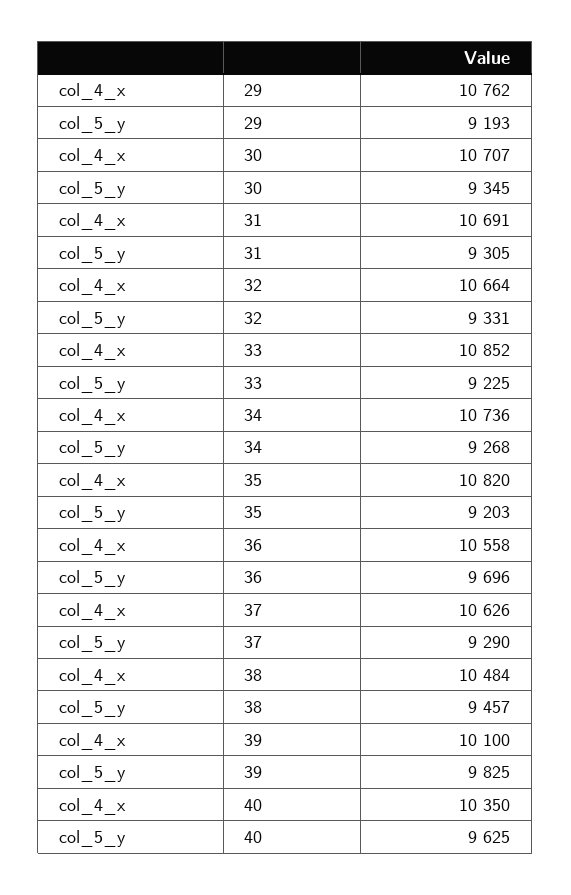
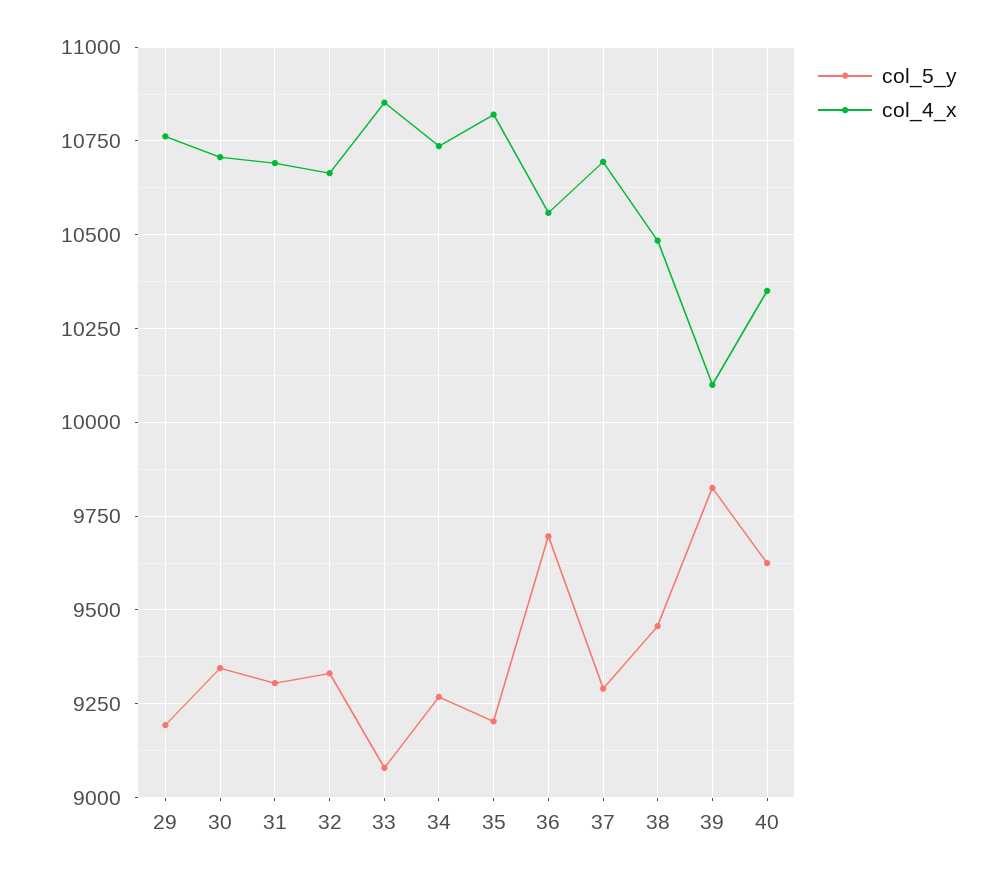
  {
    "col_4_x": {
      "29": 10762,
      "30": 10707,
      "31": 10691,
      "32": 10664,
      "33": 10852,
      "34": 10736,
      "35": 10820,
      "36": 10558,
-     "37": 10626,
+     "37": 10700,
      "38": 10484,
      "39": 10100,
      "40": 10350
    },
    "col_5_y": {
      "29": 9193,
      "30": 9345,
      "31": 9305,
      "32": 9331,
-     "33": 9225,
+     "33": 9075,
      "34": 9268,
      "35": 9203,
      "36": 9696,
      "37": 9290,
      "38": 9457,
      "39": 9825,
      "40": 9625
    }
  }

